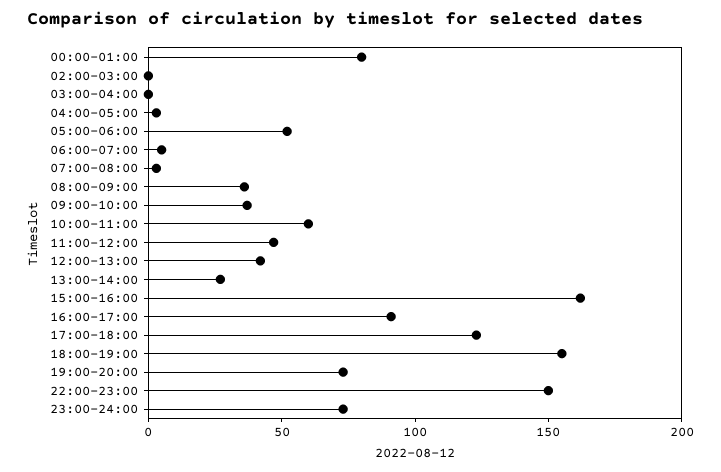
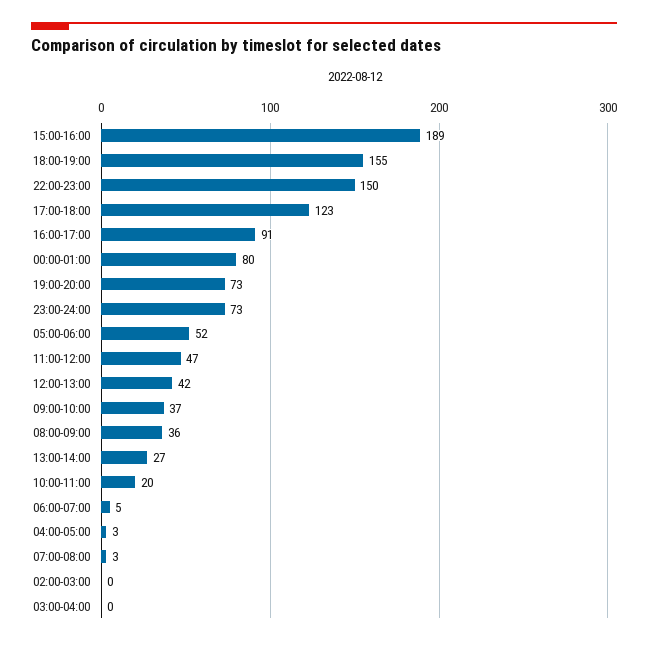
  {
    "00:00-01:00": 80,
    "02:00-03:00": 0,
    "03:00-04:00": 0,
    "04:00-05:00": 3,
    "05:00-06:00": 52,
    "06:00-07:00": 5,
    "07:00-08:00": 3,
    "08:00-09:00": 36,
    "09:00-10:00": 37,
-   "10:00-11:00": 60,
+   "10:00-11:00": 20,
    "11:00-12:00": 47,
    "12:00-13:00": 42,
    "13:00-14:00": 27,
-   "15:00-16:00": 160,
+   "15:00-16:00": 189,
    "16:00-17:00": 91,
    "17:00-18:00": 123,
    "18:00-19:00": 155,
    "19:00-20:00": 73,
    "22:00-23:00": 150,
    "23:00-24:00": 73
  }

